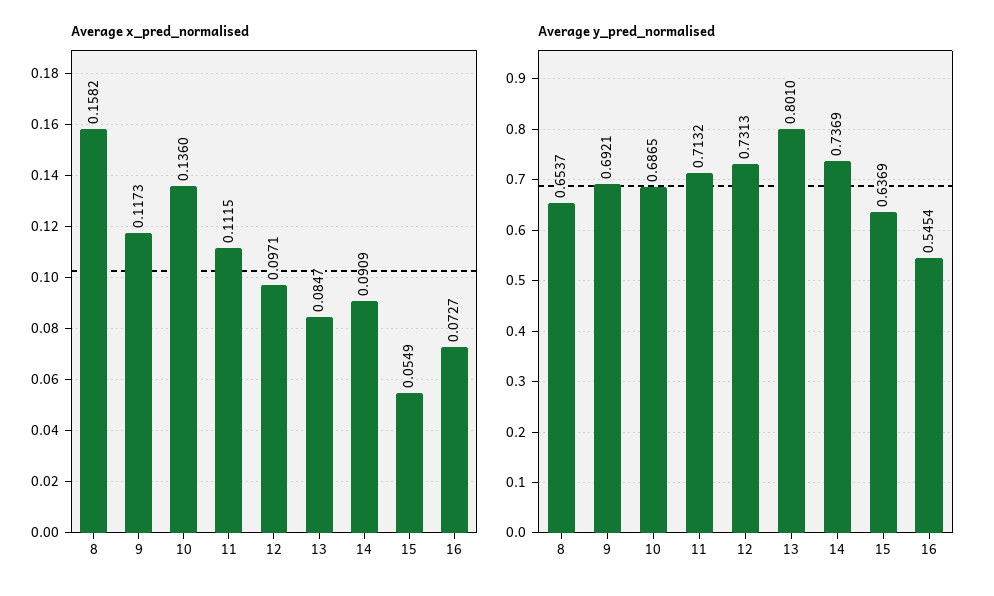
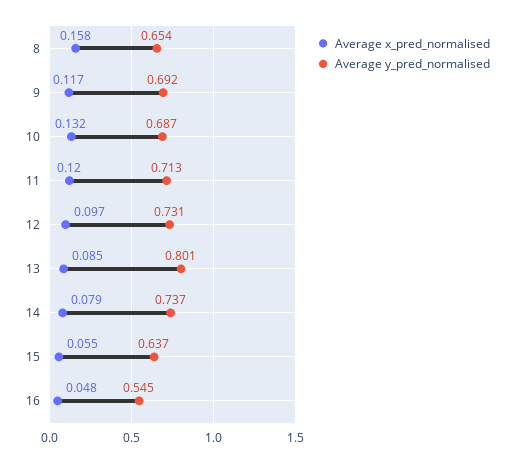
  {
    "Average x_pred_normalised": {
      "8": 0.1582,
      "9": 0.1173,
-     "10": 0.136,
+     "10": 0.132,
-     "11": 0.1115,
+     "11": 0.12,
      "12": 0.0971,
      "13": 0.0847,
-     "14": 0.0909,
+     "14": 0.079,
      "15": 0.0549,
-     "16": 0.0727
+     "16": 0.048
    },
    "Average y_pred_normalised": {
      "8": 0.6537,
      "9": 0.6921,
      "10": 0.6865,
      "11": 0.7132,
      "12": 0.7313,
      "13": 0.801,
      "14": 0.7369,
      "15": 0.6369,
      "16": 0.5454
    }
  }

